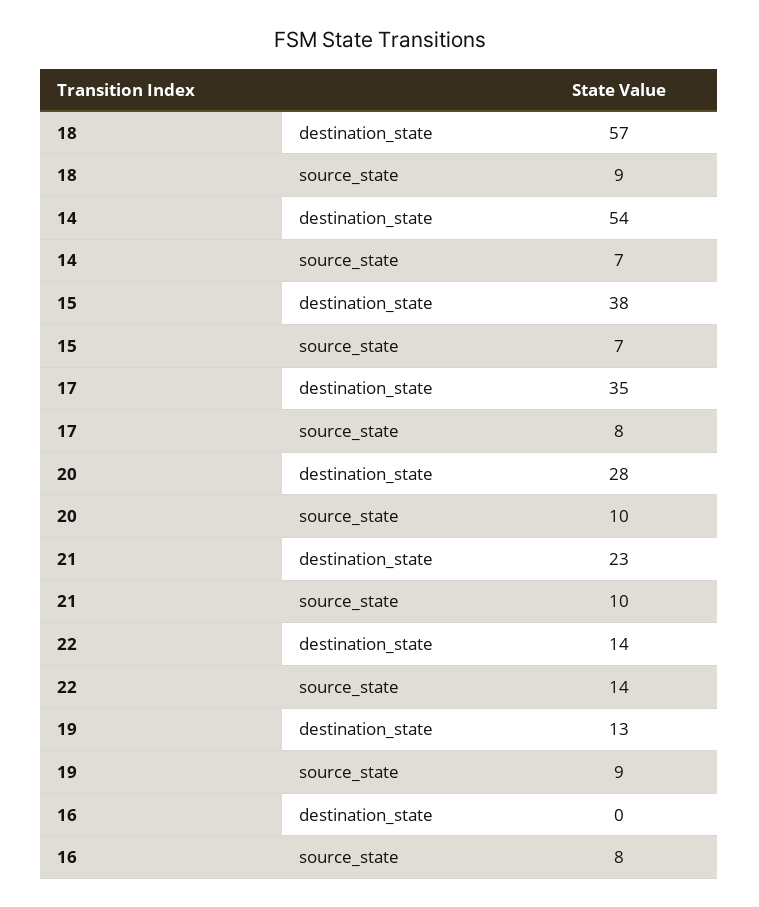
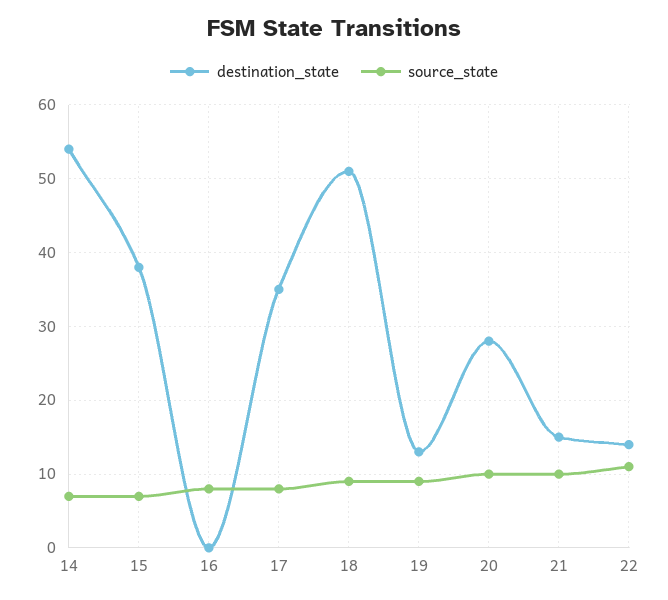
  {
    "destination_state": {
-     "18": 57,
+     "18": 51,
      "14": 54,
      "15": 38,
      "17": 35,
      "20": 28,
-     "21": 23,
+     "21": 15,
      "22": 14,
      "19": 13,
      "16": 0
    },
    "source_state": {
      "18": 9,
      "14": 7,
      "15": 7,
      "17": 8,
      "20": 10,
      "21": 10,
-     "22": 14,
+     "22": 11,
      "19": 9,
      "16": 8
    }
  }

